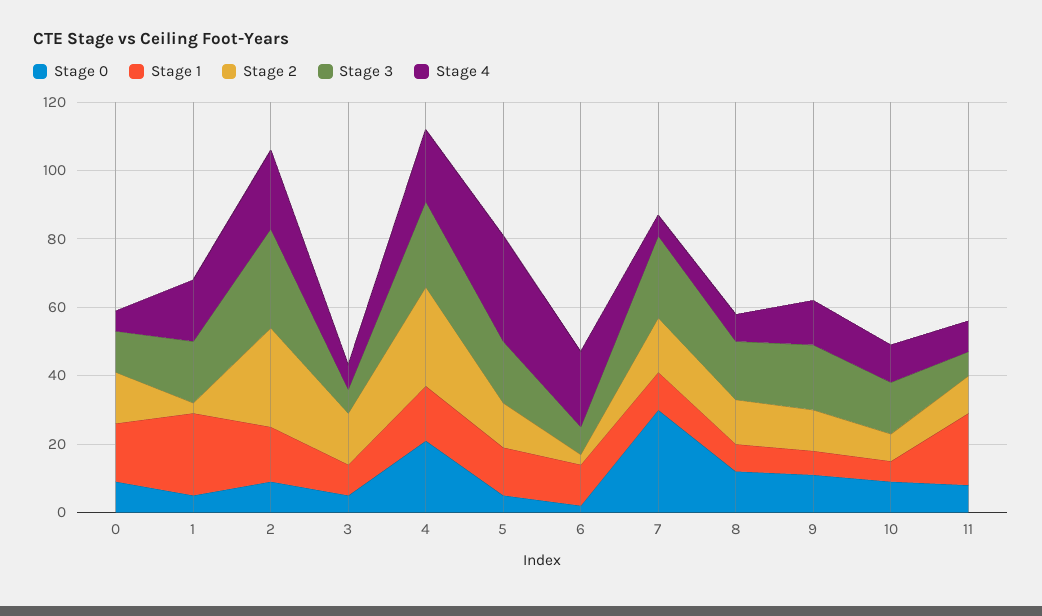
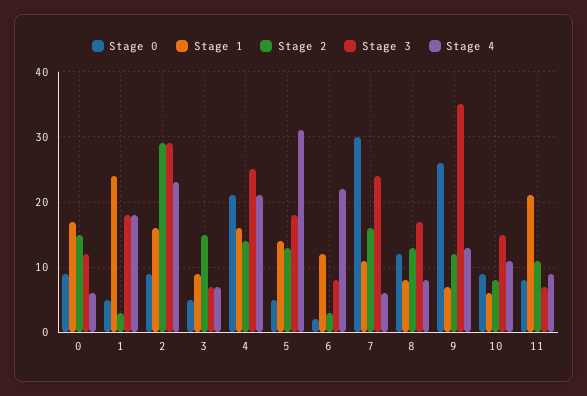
  {
    "Stage 0": {
      "0": 9,
      "1": 5,
      "2": 9,
      "3": 5,
      "4": 21,
      "5": 5,
      "6": 2,
      "7": 30,
      "8": 12,
-     "9": 10,
+     "9": 26,
      "10": 9,
      "11": 8
    },
    "Stage 1": {
      "0": 17,
      "1": 24,
      "2": 16,
      "3": 9,
      "4": 16,
      "5": 14,
      "6": 12,
      "7": 11,
      "8": 8,
      "9": 7,
      "10": 6,
      "11": 21
    },
    "Stage 2": {
      "0": 15,
      "1": 3,
      "2": 29,
      "3": 15,
-     "4": 30,
+     "4": 14,
      "5": 13,
      "6": 3,
      "7": 16,
      "8": 13,
      "9": 12,
      "10": 8,
      "11": 11
    },
    "Stage 3": {
      "0": 12,
      "1": 18,
      "2": 29,
      "3": 7,
      "4": 25,
      "5": 18,
      "6": 8,
      "7": 24,
      "8": 17,
-     "9": 20,
+     "9": 35,
      "10": 15,
      "11": 7
    },
    "Stage 4": {
      "0": 6,
      "1": 18,
      "2": 23,
      "3": 7,
      "4": 21,
      "5": 31,
      "6": 22,
      "7": 6,
      "8": 8,
      "9": 13,
      "10": 11,
      "11": 9
    }
  }

